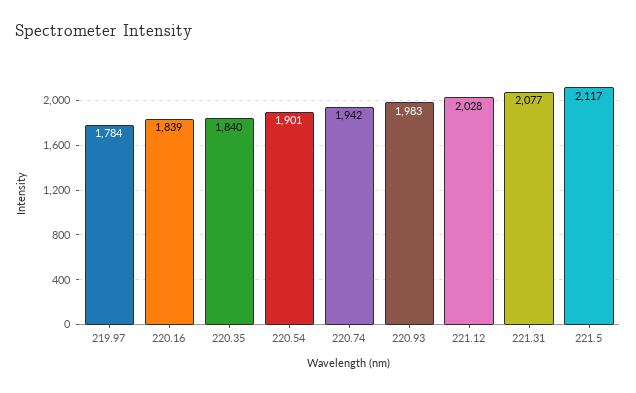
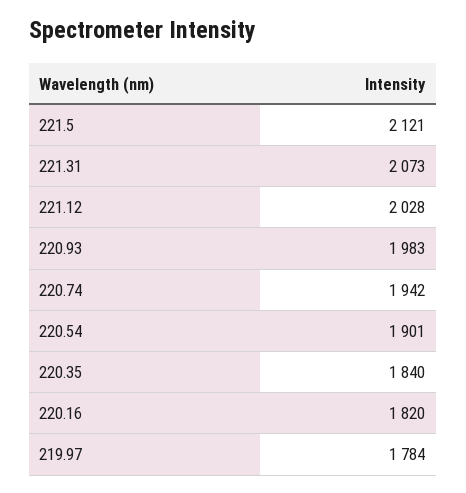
  {
    "219.97": 1784,
-   "220.16": 1839,
+   "220.16": 1820,
    "220.35": 1840,
    "220.54": 1901,
    "220.74": 1942,
    "220.93": 1983,
    "221.12": 2028,
-   "221.31": 2077,
+   "221.31": 2073,
-   "221.5": 2117
+   "221.5": 2121
  }

